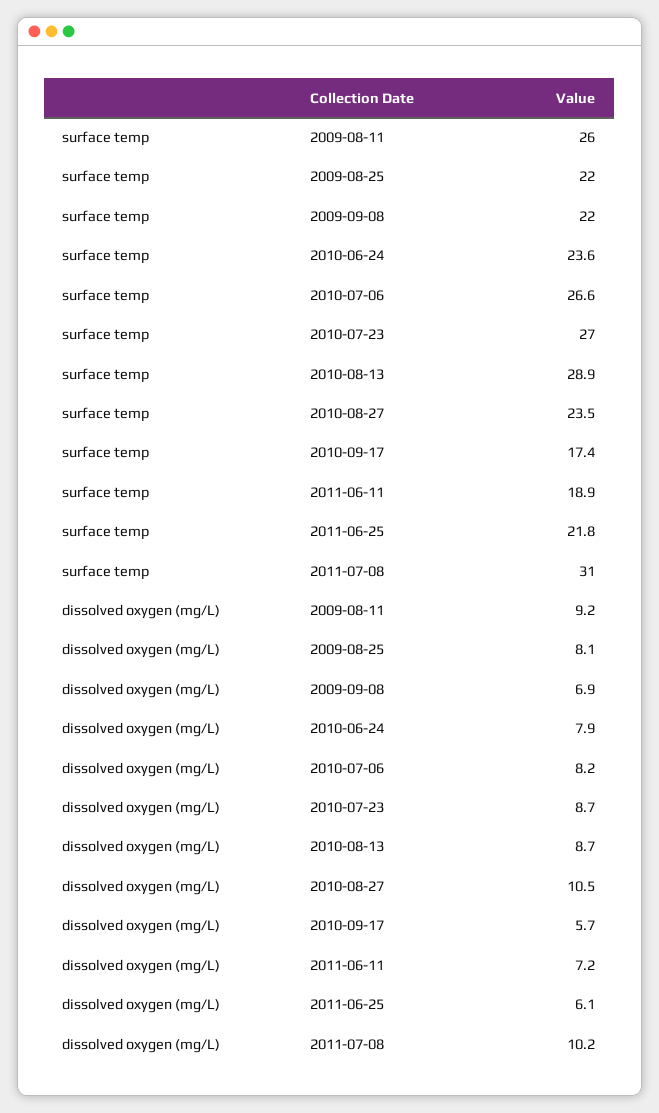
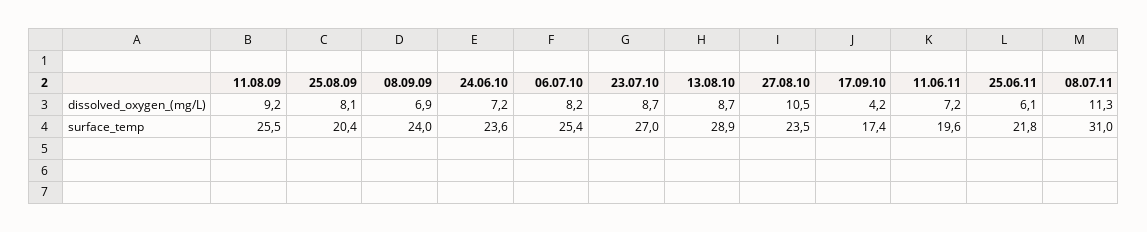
  {
    "surface temp": {
-     "2009-08-11": 26,
+     "2009-08-11": 25.5,
-     "2009-08-25": 22,
+     "2009-08-25": 20.4,
-     "2009-09-08": 22,
+     "2009-09-08": 24,
      "2010-06-24": 23.6,
-     "2010-07-06": 26.6,
+     "2010-07-06": 25.4,
      "2010-07-23": 27,
      "2010-08-13": 28.9,
      "2010-08-27": 23.5,
      "2010-09-17": 17.4,
-     "2011-06-11": 18.9,
+     "2011-06-11": 19.6,
      "2011-06-25": 21.8,
      "2011-07-08": 31
    },
    "dissolved oxygen (mg/L)": {
      "2009-08-11": 9.2,
      "2009-08-25": 8.1,
      "2009-09-08": 6.9,
-     "2010-06-24": 7.9,
+     "2010-06-24": 7.2,
      "2010-07-06": 8.2,
      "2010-07-23": 8.7,
      "2010-08-13": 8.7,
      "2010-08-27": 10.5,
-     "2010-09-17": 5.7,
+     "2010-09-17": 4.2,
      "2011-06-11": 7.2,
      "2011-06-25": 6.1,
-     "2011-07-08": 10.2
+     "2011-07-08": 11.3
    }
  }

